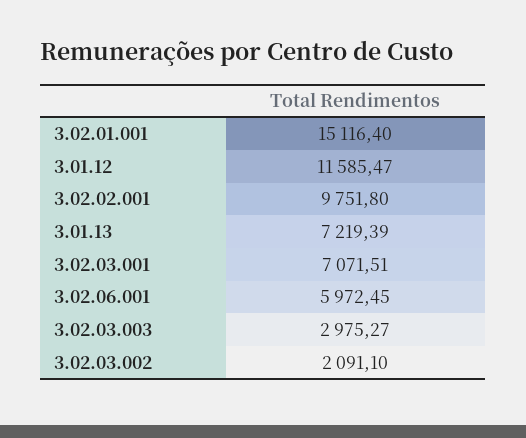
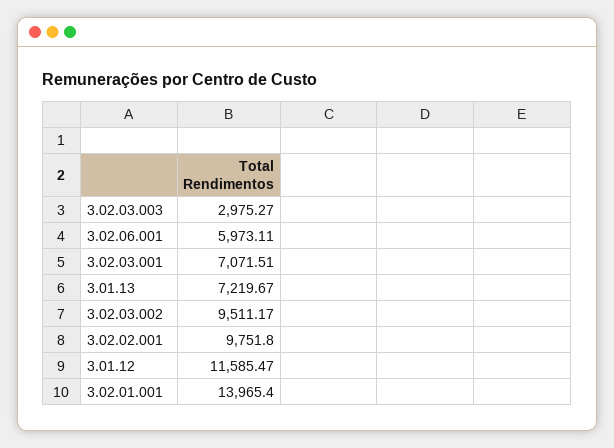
  {
-   "3.02.01.001": 15116.4,
+   "3.02.01.001": 13965.4,
    "3.01.12": 11585.47,
    "3.02.02.001": 9751.8,
-   "3.01.13": 7219.39,
+   "3.01.13": 7219.67,
    "3.02.03.001": 7071.51,
-   "3.02.06.001": 5972.45,
+   "3.02.06.001": 5973.11,
    "3.02.03.003": 2975.27,
-   "3.02.03.002": 2091.1
+   "3.02.03.002": 9511.17
  }

